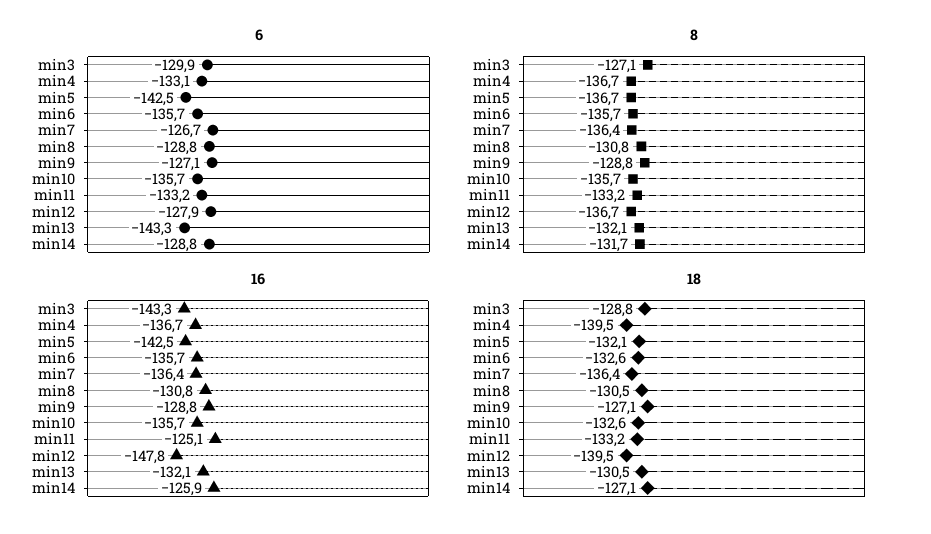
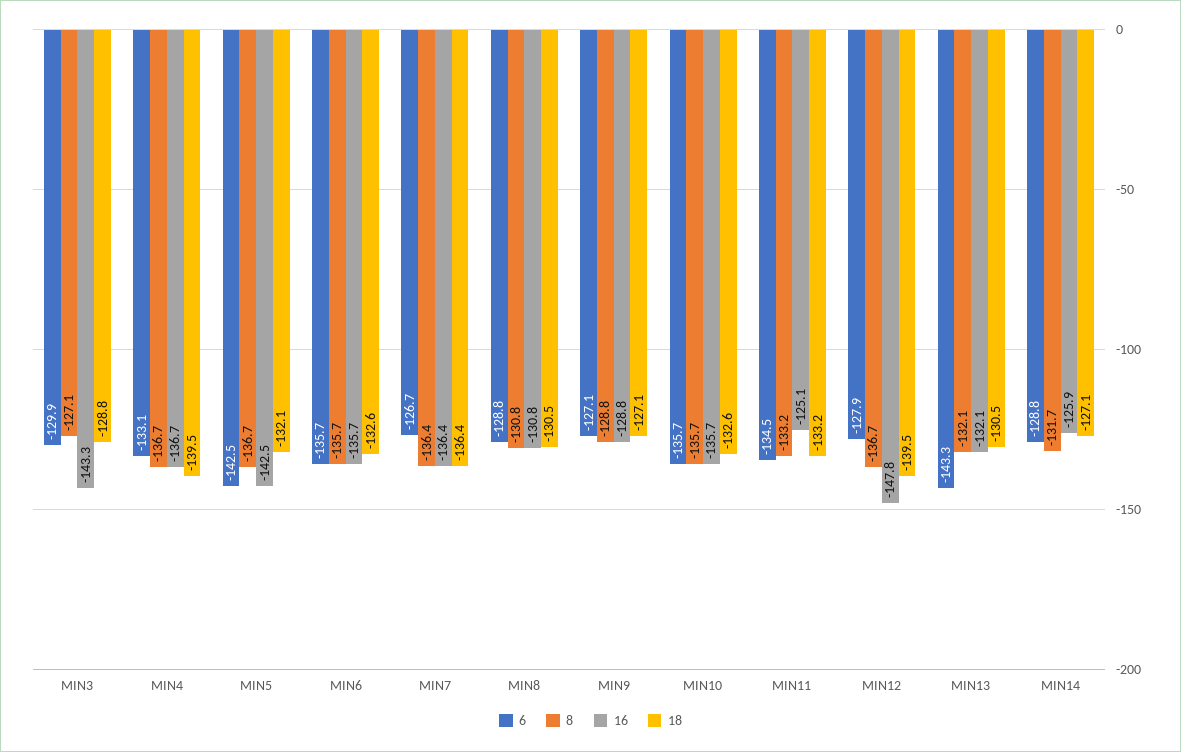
  {
    "6": {
      "min3": -129.9,
      "min4": -133.1,
      "min5": -142.5,
      "min6": -135.7,
      "min7": -126.7,
      "min8": -128.8,
      "min9": -127.1,
      "min10": -135.7,
-     "min11": -133.2,
+     "min11": -134.5,
      "min12": -127.9,
      "min13": -143.3,
      "min14": -128.8
    },
    "8": {
      "min3": -127.1,
      "min4": -136.7,
      "min5": -136.7,
      "min6": -135.7,
      "min7": -136.4,
      "min8": -130.8,
      "min9": -128.8,
      "min10": -135.7,
      "min11": -133.2,
      "min12": -136.7,
      "min13": -132.1,
      "min14": -131.7
    },
    "16": {
      "min3": -143.3,
      "min4": -136.7,
      "min5": -142.5,
      "min6": -135.7,
      "min7": -136.4,
      "min8": -130.8,
      "min9": -128.8,
      "min10": -135.7,
      "min11": -125.1,
      "min12": -147.8,
      "min13": -132.1,
      "min14": -125.9
    },
    "18": {
      "min3": -128.8,
      "min4": -139.5,
      "min5": -132.1,
      "min6": -132.6,
      "min7": -136.4,
      "min8": -130.5,
      "min9": -127.1,
      "min10": -132.6,
      "min11": -133.2,
      "min12": -139.5,
      "min13": -130.5,
      "min14": -127.1
    }
  }

